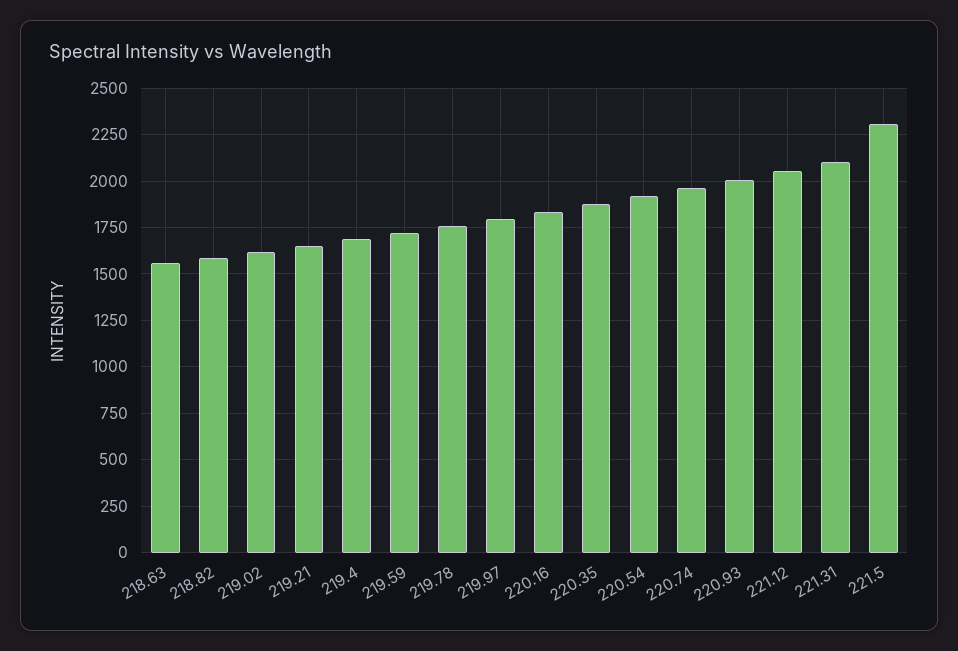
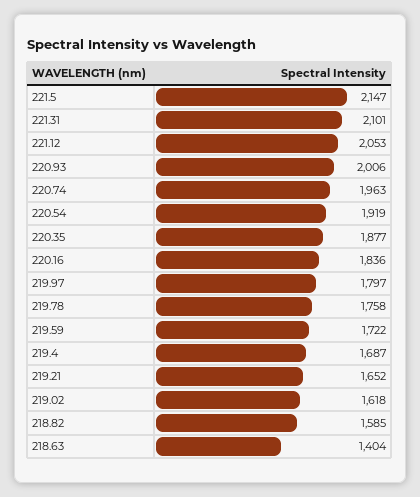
  {
-   "218.63": 1550,
+   "218.63": 1404,
    "218.82": 1585,
    "219.02": 1618,
    "219.21": 1652,
    "219.4": 1687,
    "219.59": 1722,
    "219.78": 1758,
    "219.97": 1797,
    "220.16": 1836,
    "220.35": 1877,
    "220.54": 1919,
    "220.74": 1963,
    "220.93": 2006,
    "221.12": 2053,
    "221.31": 2101,
-   "221.5": 2300
+   "221.5": 2147
  }

